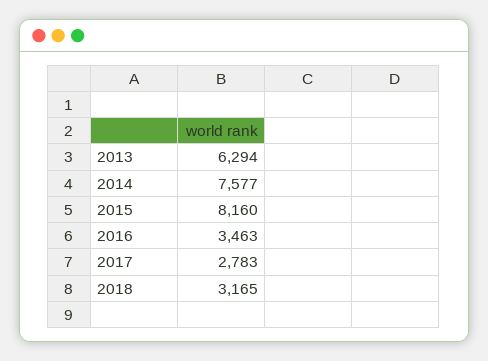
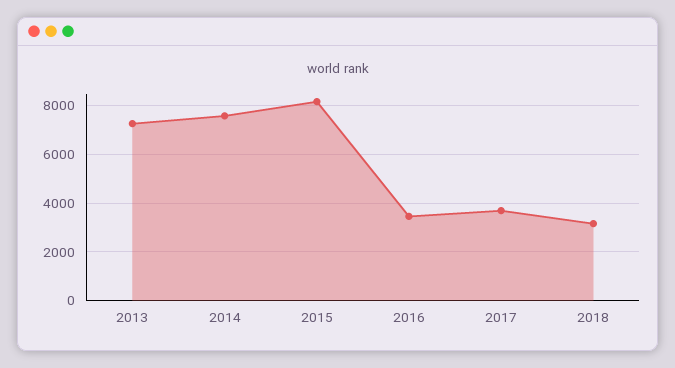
  {
-   "2013": 6294,
+   "2013": 7250,
    "2014": 7577,
    "2015": 8160,
    "2016": 3463,
-   "2017": 2783,
+   "2017": 3750,
    "2018": 3165
  }

